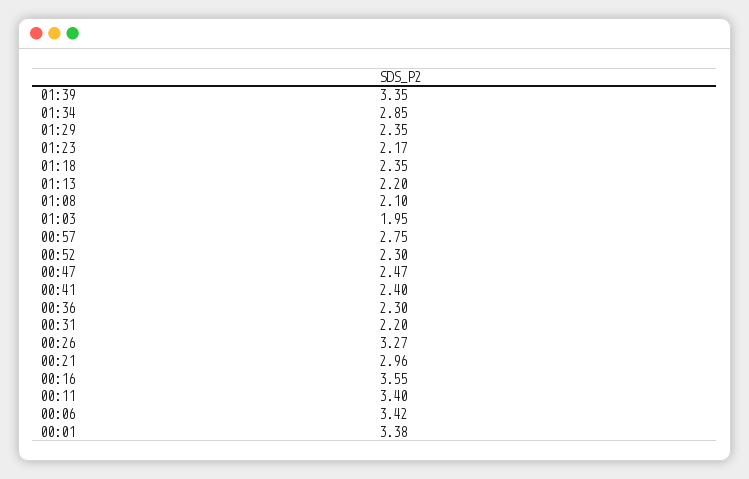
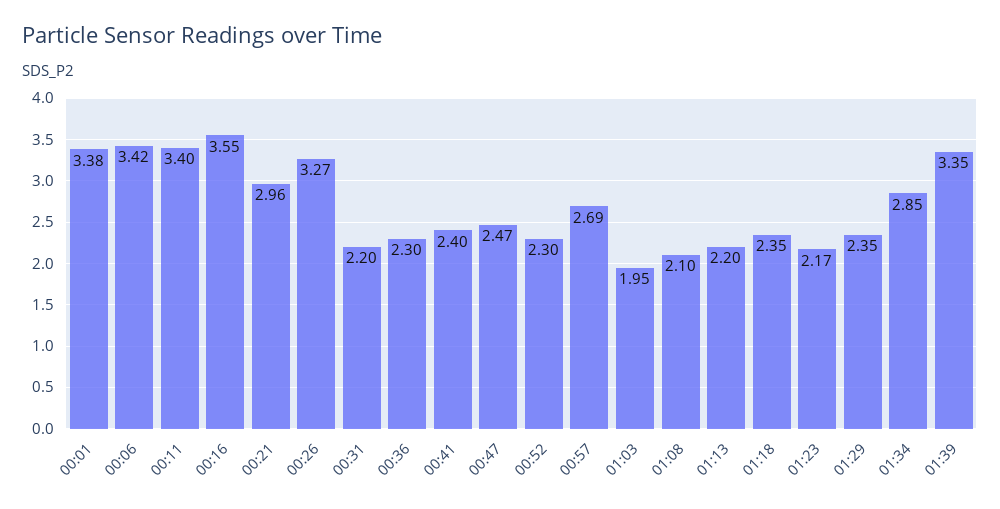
  {
    "01:39": 3.35,
    "01:34": 2.85,
    "01:29": 2.35,
    "01:23": 2.17,
    "01:18": 2.35,
    "01:13": 2.2,
    "01:08": 2.1,
    "01:03": 1.95,
-   "00:57": 2.75,
+   "00:57": 2.69,
    "00:52": 2.3,
    "00:47": 2.47,
    "00:41": 2.4,
    "00:36": 2.3,
    "00:31": 2.2,
    "00:26": 3.27,
    "00:21": 2.96,
    "00:16": 3.55,
    "00:11": 3.4,
    "00:06": 3.42,
    "00:01": 3.38
  }

